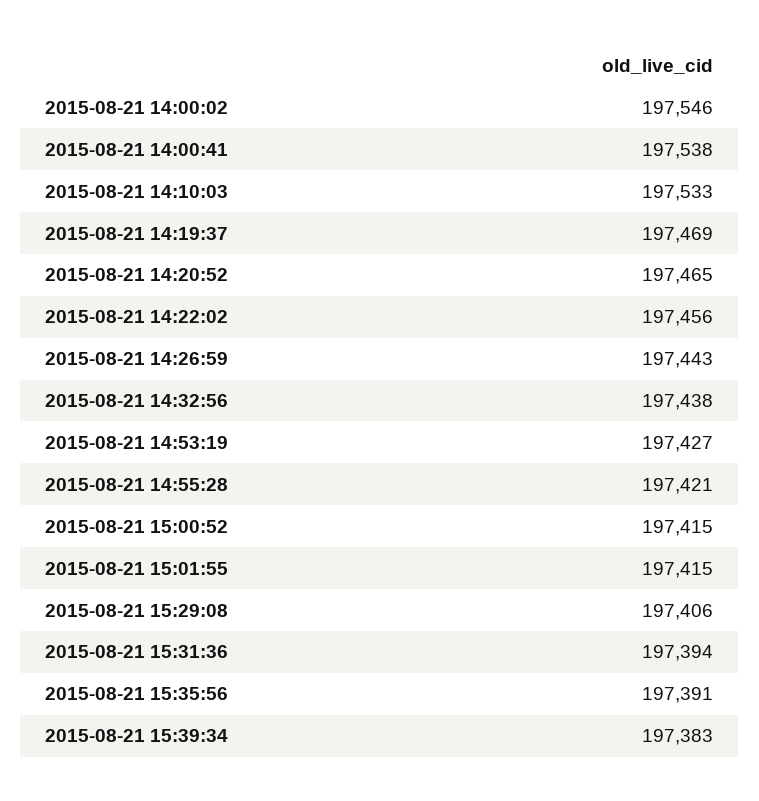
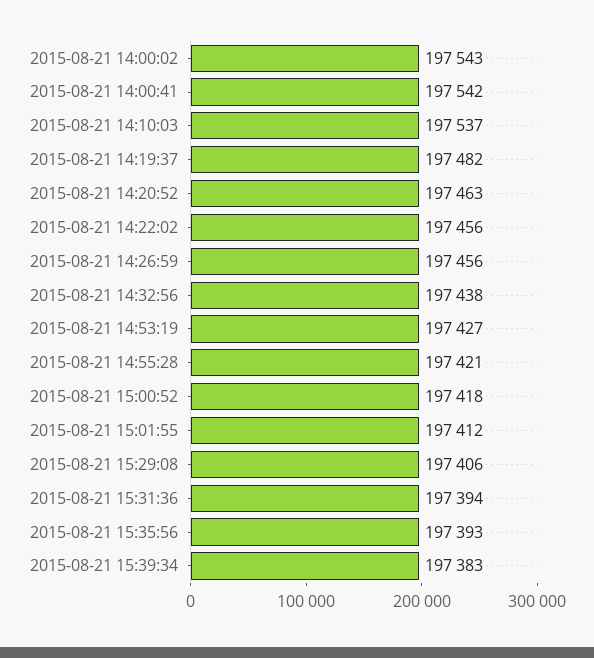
  {
-   "2015-08-21 14:00:02": 197546,
+   "2015-08-21 14:00:02": 197543,
-   "2015-08-21 14:00:41": 197538,
+   "2015-08-21 14:00:41": 197542,
-   "2015-08-21 14:10:03": 197533,
+   "2015-08-21 14:10:03": 197537,
-   "2015-08-21 14:19:37": 197469,
+   "2015-08-21 14:19:37": 197482,
-   "2015-08-21 14:20:52": 197465,
+   "2015-08-21 14:20:52": 197463,
    "2015-08-21 14:22:02": 197456,
-   "2015-08-21 14:26:59": 197443,
+   "2015-08-21 14:26:59": 197456,
    "2015-08-21 14:32:56": 197438,
    "2015-08-21 14:53:19": 197427,
    "2015-08-21 14:55:28": 197421,
-   "2015-08-21 15:00:52": 197415,
+   "2015-08-21 15:00:52": 197418,
-   "2015-08-21 15:01:55": 197415,
+   "2015-08-21 15:01:55": 197412,
    "2015-08-21 15:29:08": 197406,
    "2015-08-21 15:31:36": 197394,
-   "2015-08-21 15:35:56": 197391,
+   "2015-08-21 15:35:56": 197393,
    "2015-08-21 15:39:34": 197383
  }

